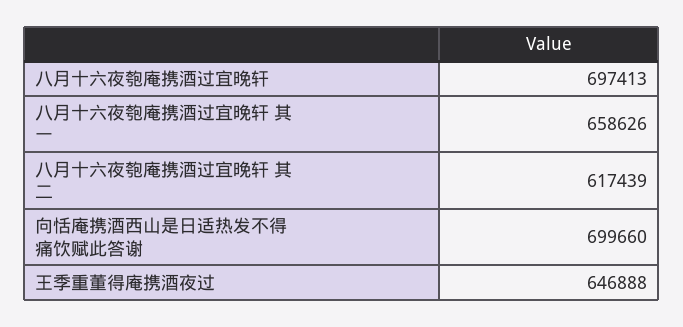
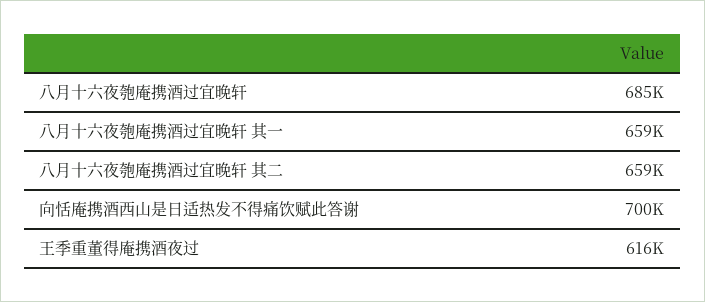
  {
-   "八月十六夜匏庵携酒过宜晚轩": 697413,
+   "八月十六夜匏庵携酒过宜晚轩": 685000,
    "八月十六夜匏庵携酒过宜晚轩 其一": 658626,
-   "八月十六夜匏庵携酒过宜晚轩 其二": 617439,
+   "八月十六夜匏庵携酒过宜晚轩 其二": 659000,
    "向恬庵携酒西山是日适热发不得痛饮赋此答谢": 699660,
-   "王季重董得庵携酒夜过": 646888
+   "王季重董得庵携酒夜过": 616000
  }

